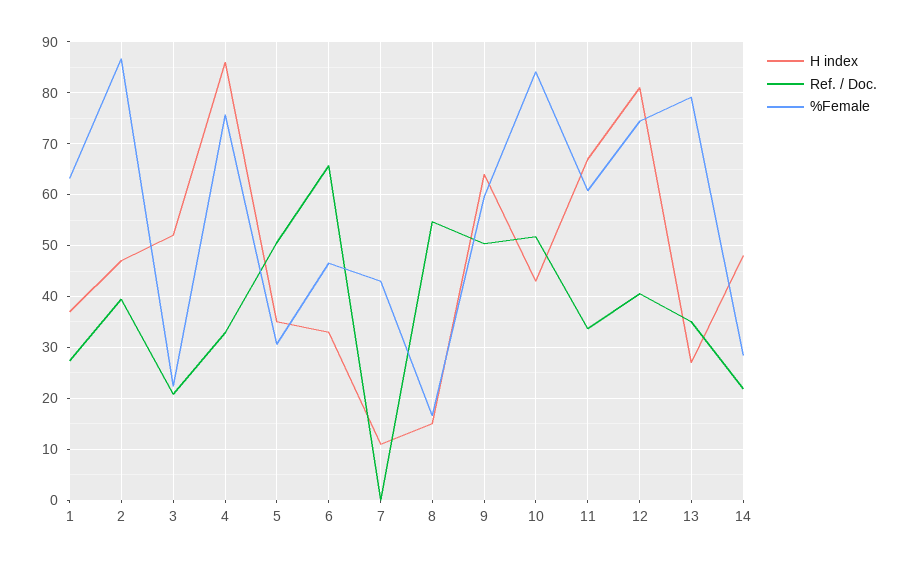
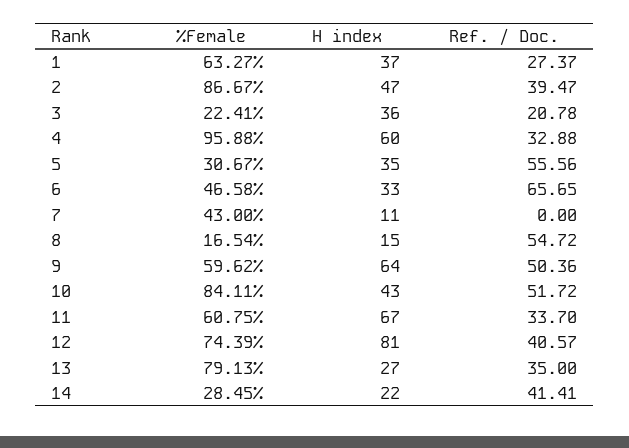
  {
    "H index": {
      "1": 37,
      "2": 47,
-     "3": 52,
+     "3": 36,
-     "4": 86,
+     "4": 60,
      "5": 35,
      "6": 33,
      "7": 11,
      "8": 15,
      "9": 64,
      "10": 43,
      "11": 67,
      "12": 81,
      "13": 27,
-     "14": 48
+     "14": 22
    },
    "Ref. / Doc.": {
      "1": 27.37,
      "2": 39.47,
      "3": 20.78,
      "4": 32.88,
-     "5": 50,
+     "5": 55.56,
      "6": 65.65,
      "7": 0,
      "8": 54.72,
      "9": 50.36,
      "10": 51.72,
      "11": 33.7,
      "12": 40.57,
      "13": 35,
-     "14": 22
+     "14": 41.41
    },
    "%Female": {
      "1": 63.27,
      "2": 86.67,
      "3": 22.41,
-     "4": 76,
+     "4": 95.88,
      "5": 30.67,
      "6": 46.58,
      "7": 43,
      "8": 16.54,
      "9": 59.62,
      "10": 84.11,
      "11": 60.75,
      "12": 74.39,
      "13": 79.13,
      "14": 28.45
    }
  }

